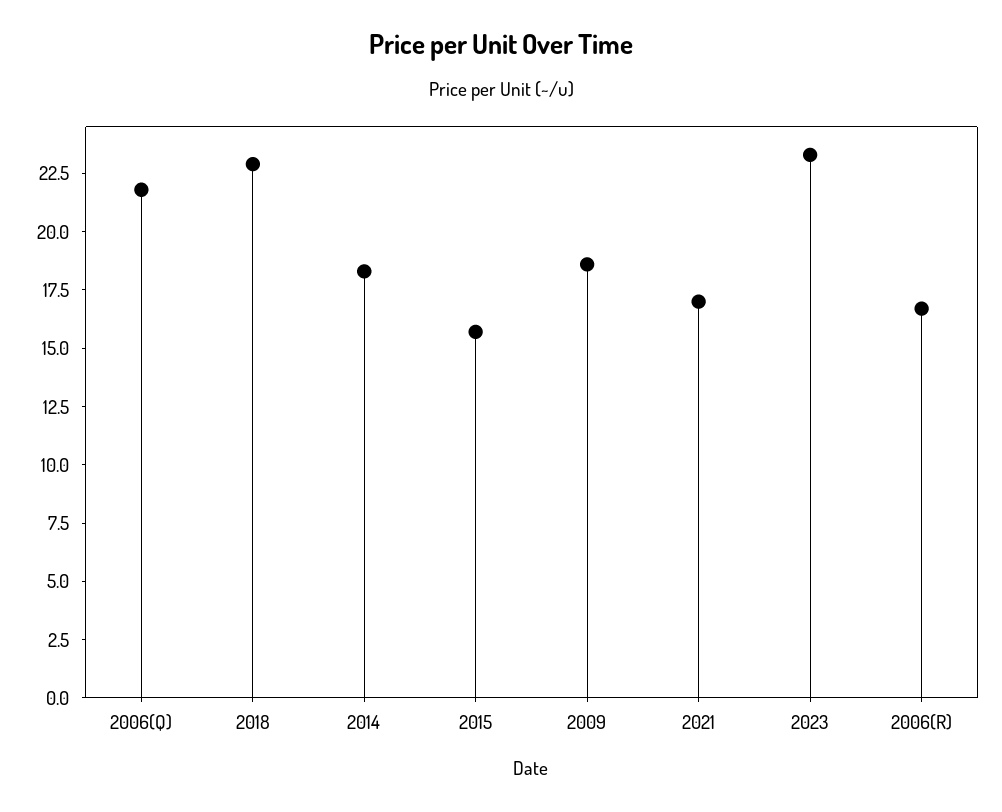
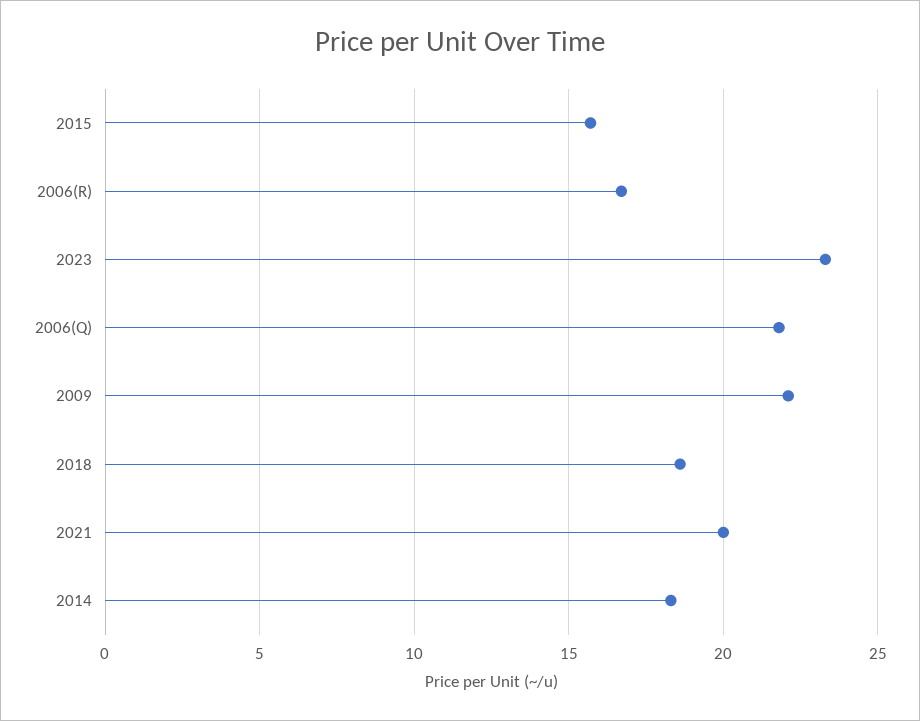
  {
    "2006(Q)": 22,
-   "2018": 23,
+   "2018": 18.5,
    "2014": 18.5,
    "2015": 15.5,
-   "2009": 18.5,
+   "2009": 22,
-   "2021": 17,
+   "2021": 20,
    "2023": 23.5,
    "2006(R)": 16.5
  }

